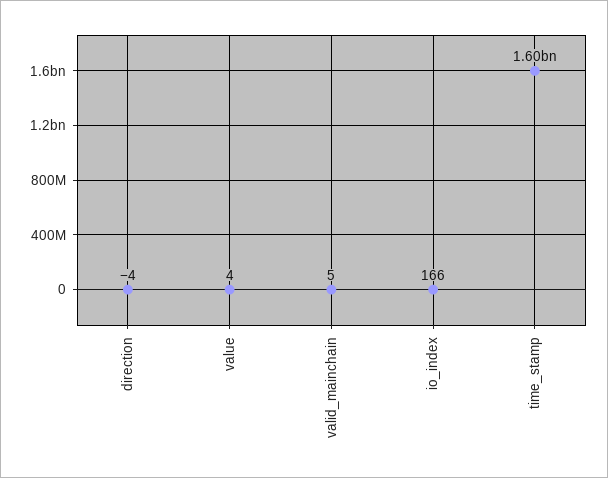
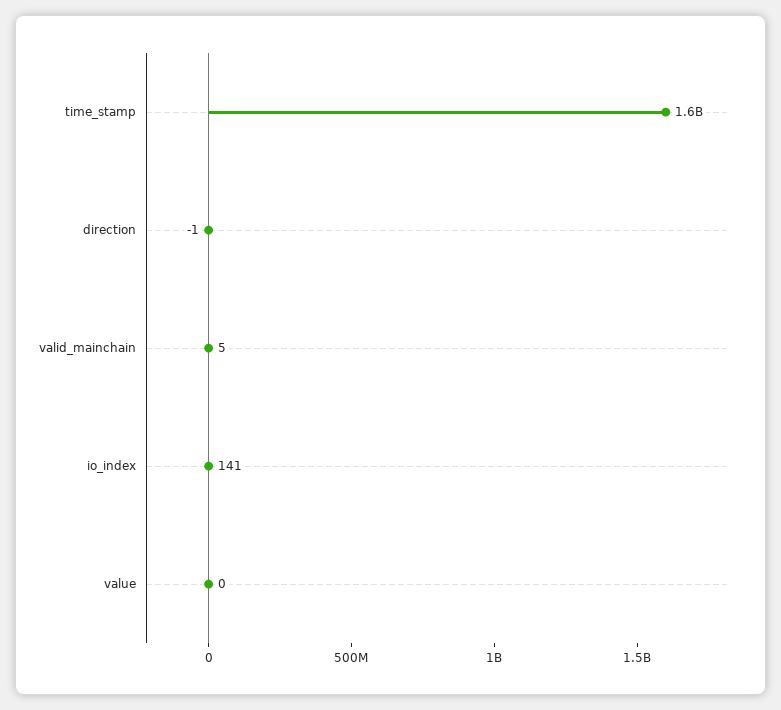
  {
-   "direction": -4,
+   "direction": -1,
-   "value": 4,
+   "value": 0,
    "valid_mainchain": 5,
-   "io_index": 166,
+   "io_index": 141,
    "time_stamp": 1600000000
  }

